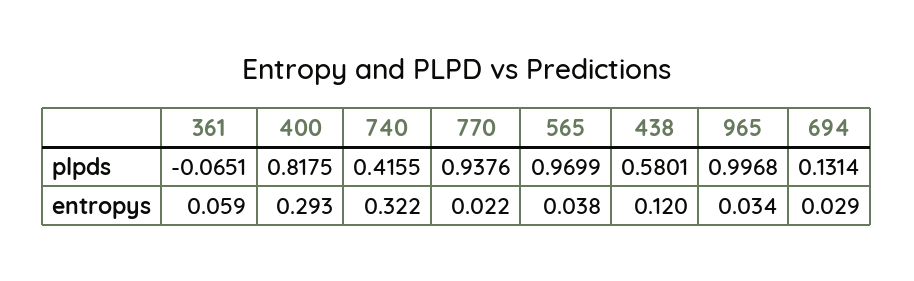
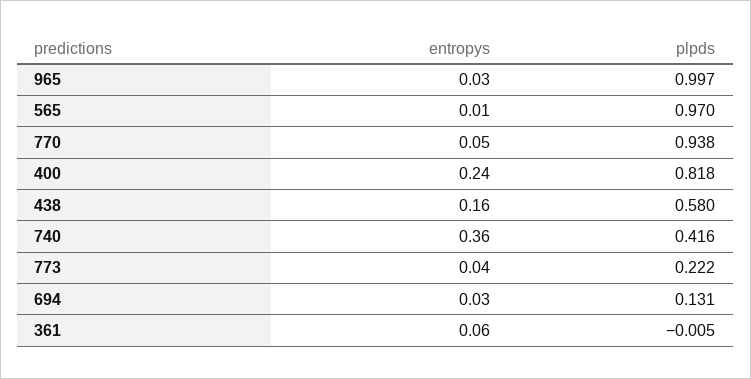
  {
    "361": {
-     "plpds": -0.0651,
+     "plpds": -0.005,
      "entropys": 0.059
    },
    "400": {
      "plpds": 0.8175,
-     "entropys": 0.293
+     "entropys": 0.24
    },
    "740": {
      "plpds": 0.4155,
-     "entropys": 0.322
+     "entropys": 0.36
    },
    "770": {
      "plpds": 0.9376,
-     "entropys": 0.022
+     "entropys": 0.05
    },
    "565": {
      "plpds": 0.9699,
-     "entropys": 0.038
+     "entropys": 0.01
    },
    "438": {
      "plpds": 0.5801,
-     "entropys": 0.12
+     "entropys": 0.16
    },
    "965": {
      "plpds": 0.9968,
      "entropys": 0.034
    },
    "694": {
      "plpds": 0.1314,
      "entropys": 0.029
-   }
+   },
+   "773": {
+     "entropys": 0.04,
+     "plpds": 0.222
+   }
  }

